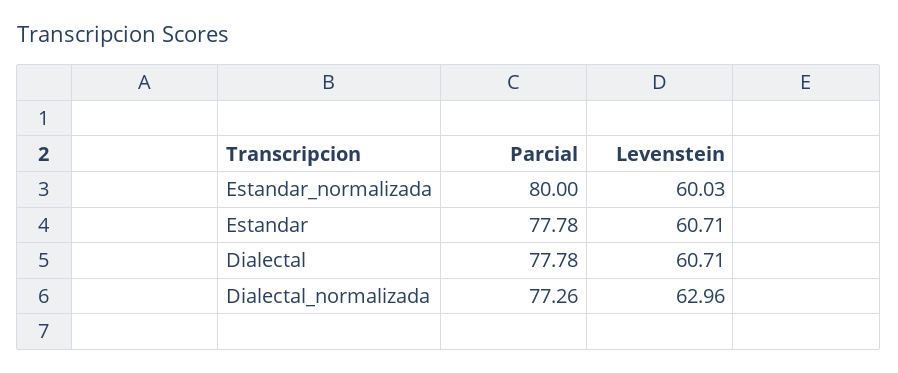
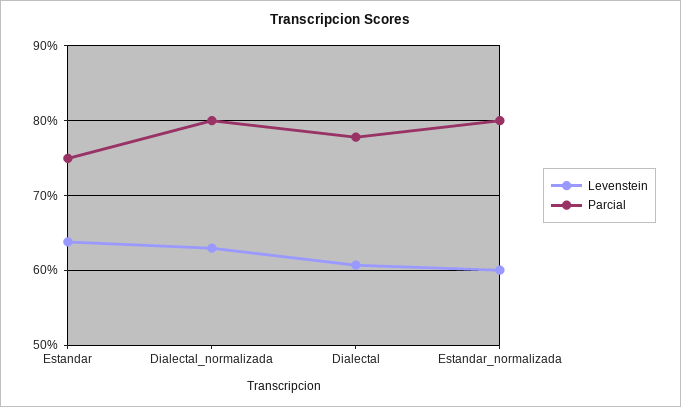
  {
    "Parcial": {
      "Estandar_normalizada": 80,
-     "Estandar": 77.78,
+     "Estandar": 75,
      "Dialectal": 77.78,
-     "Dialectal_normalizada": 77.26
+     "Dialectal_normalizada": 80
    },
    "Levenstein": {
      "Estandar_normalizada": 60.03,
-     "Estandar": 60.71,
+     "Estandar": 64,
      "Dialectal": 60.71,
      "Dialectal_normalizada": 62.96
    }
  }

